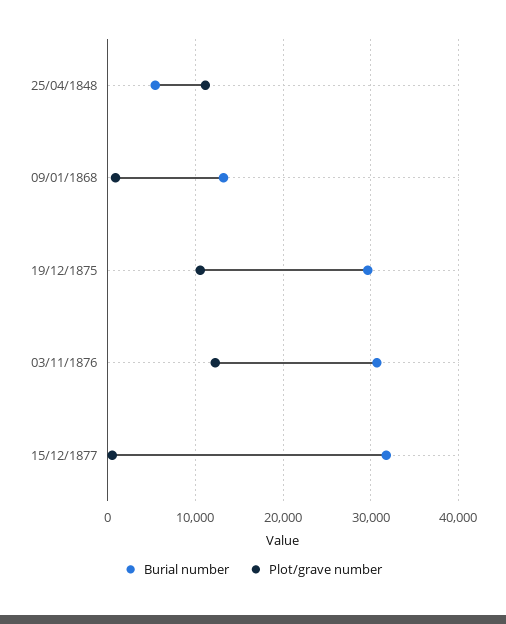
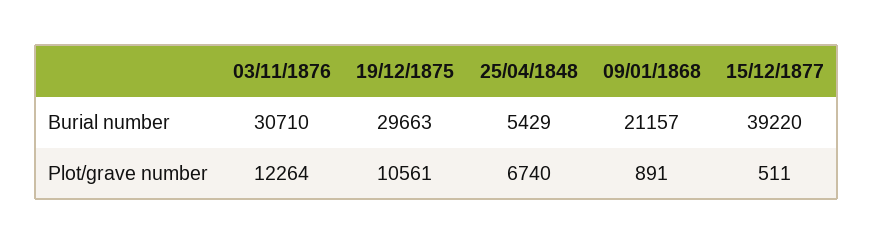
  {
    "Burial number": {
      "25/04/1848": 5429,
-     "09/01/1868": 13000,
+     "09/01/1868": 21157,
      "19/12/1875": 29663,
      "03/11/1876": 30710,
-     "15/12/1877": 32000
+     "15/12/1877": 39220
    },
    "Plot/grave number": {
-     "25/04/1848": 11000,
+     "25/04/1848": 6740,
      "09/01/1868": 891,
      "19/12/1875": 10561,
      "03/11/1876": 12264,
      "15/12/1877": 511
    }
  }

